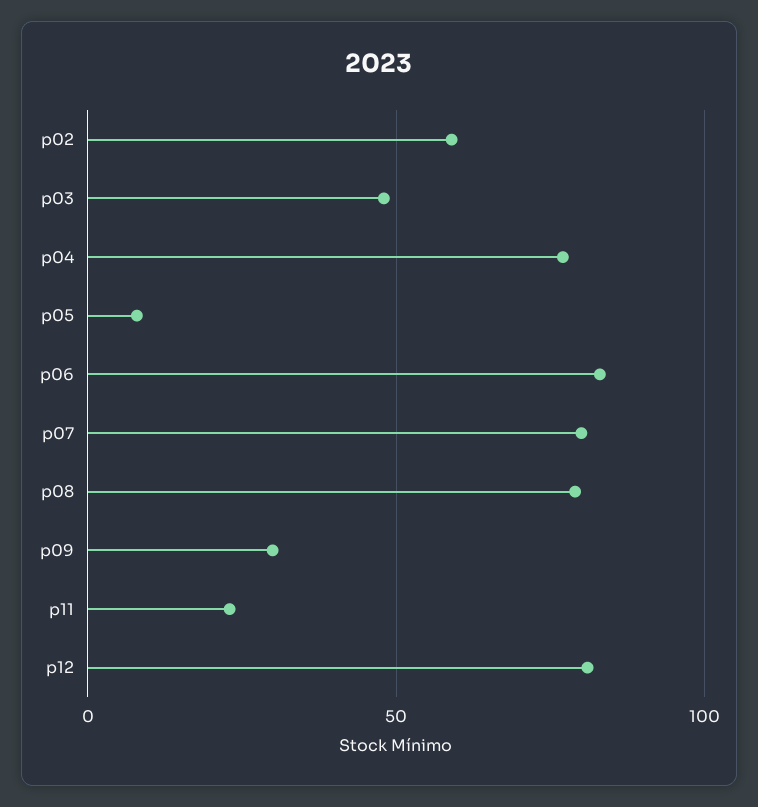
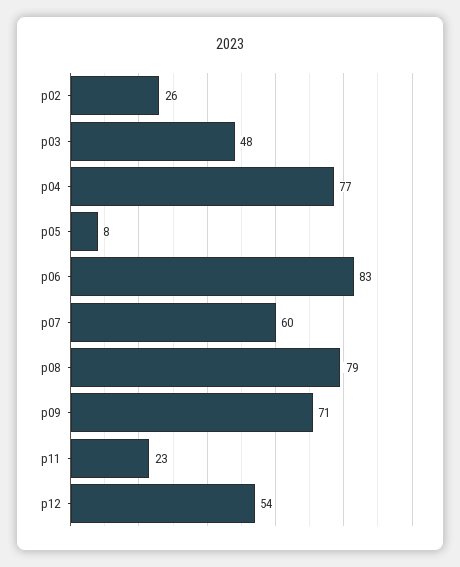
  {
-   "p02": 60,
+   "p02": 26,
    "p03": 48,
    "p04": 77,
    "p05": 8,
    "p06": 83,
-   "p07": 80,
+   "p07": 60,
    "p08": 79,
-   "p09": 30,
+   "p09": 71,
    "p11": 23,
-   "p12": 80
+   "p12": 54
  }

